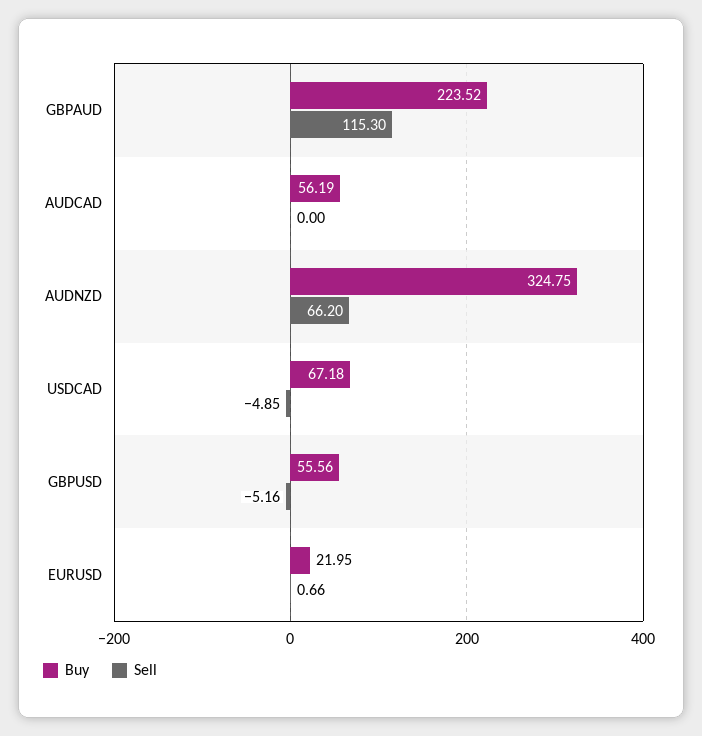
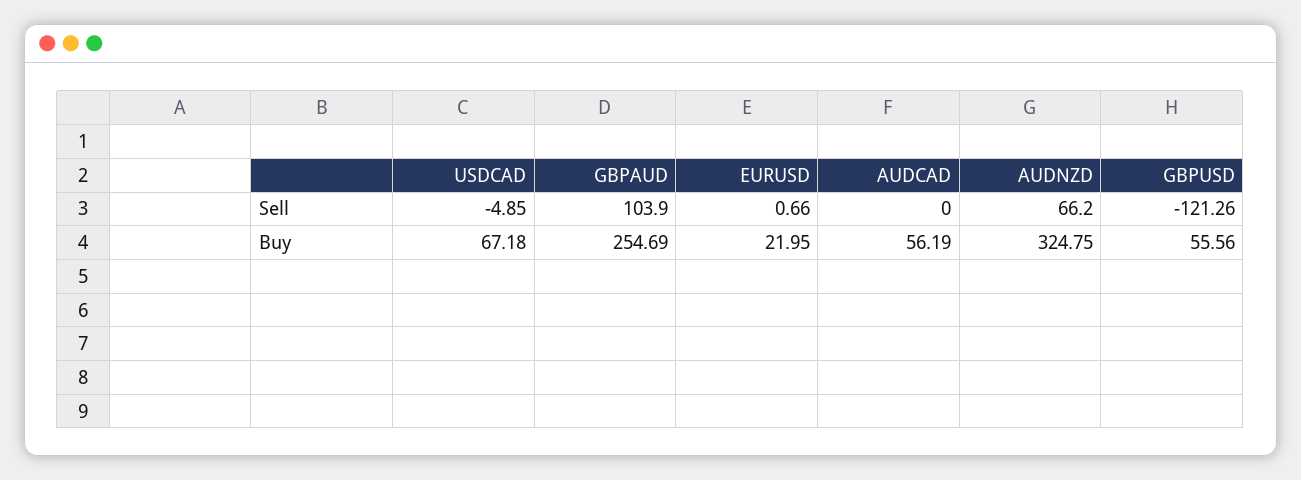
  {
    "Buy": {
-     "GBPAUD": 223.52,
+     "GBPAUD": 254.69,
      "AUDCAD": 56.19,
      "AUDNZD": 324.75,
      "USDCAD": 67.18,
      "GBPUSD": 55.56,
      "EURUSD": 21.95
    },
    "Sell": {
-     "GBPAUD": 115.3,
+     "GBPAUD": 103.9,
      "AUDCAD": 0,
      "AUDNZD": 66.2,
      "USDCAD": -4.85,
-     "GBPUSD": -5.16,
+     "GBPUSD": -121.26,
      "EURUSD": 0.66
    }
  }

